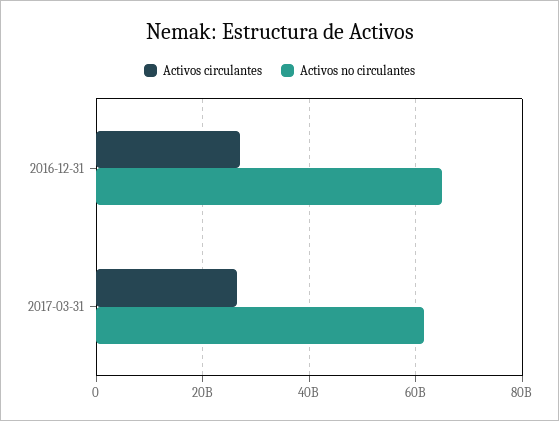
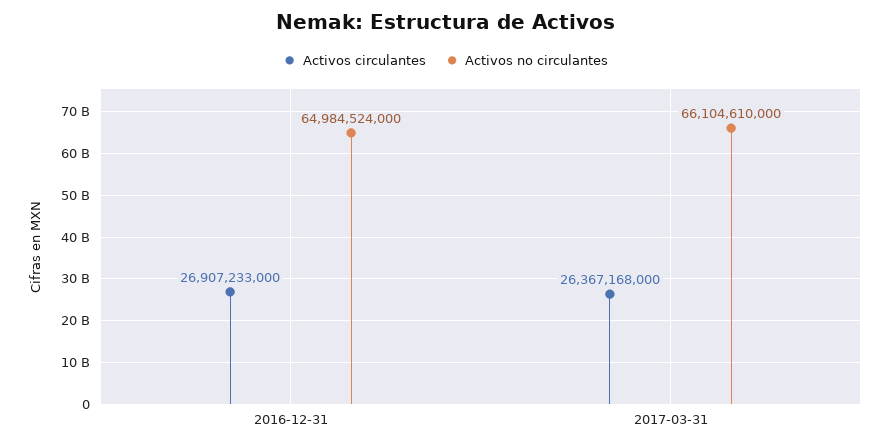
  {
    "Activos circulantes": {
      "2016-12-31": 26907233000,
      "2017-03-31": 26367168000
    },
    "Activos no circulantes": {
      "2016-12-31": 64984524000,
-     "2017-03-31": 62000000000
+     "2017-03-31": 66104610000
    }
  }

